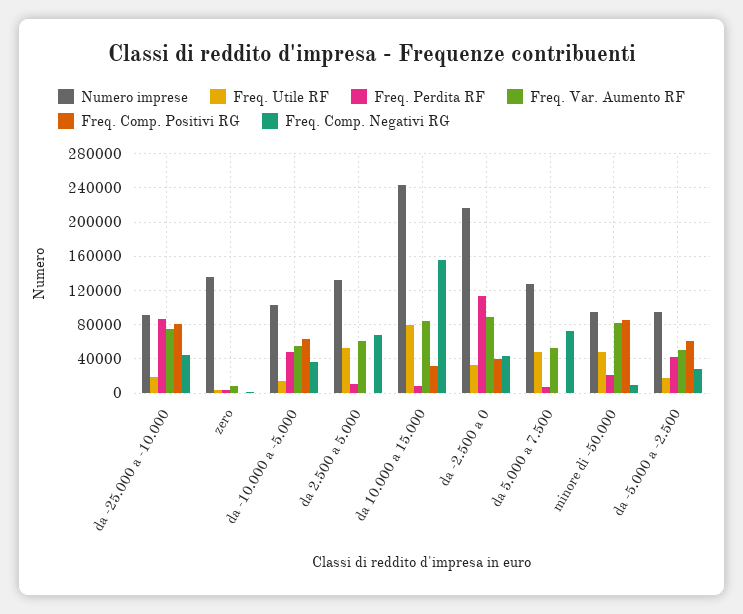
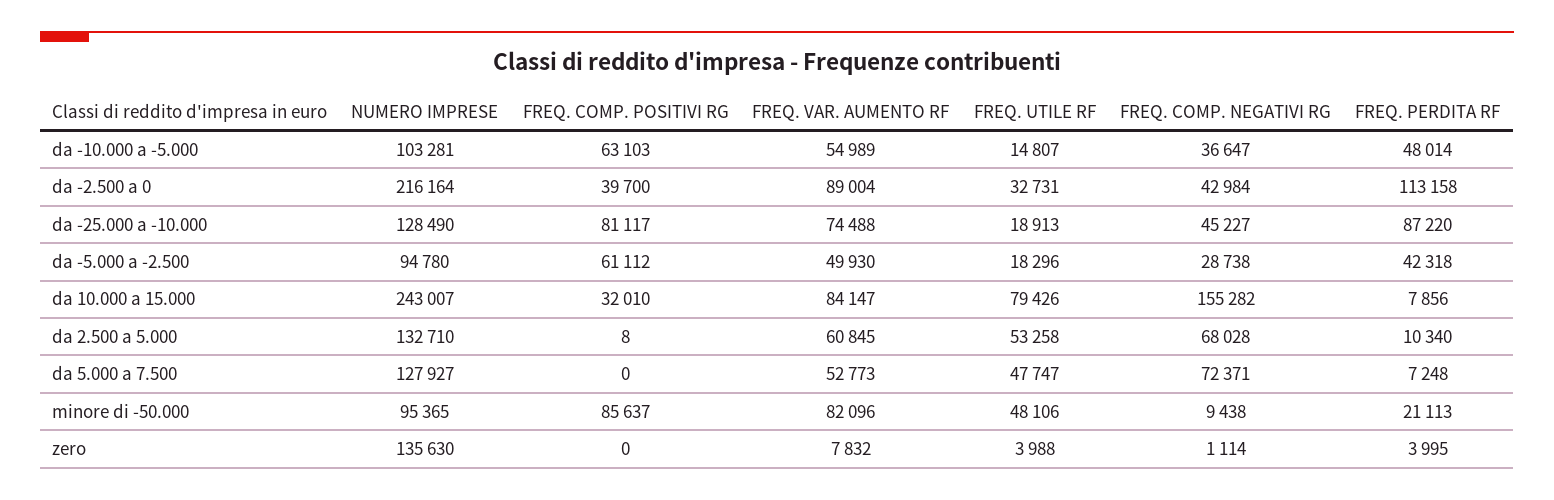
  {
    "Numero imprese": {
-     "da -25.000 a -10.000": 90000,
+     "da -25.000 a -10.000": 128490,
      "zero": 135630,
      "da -10.000 a -5.000": 103281,
      "da 2.500 a 5.000": 132710,
      "da 10.000 a 15.000": 243007,
      "da -2.500 a 0": 216164,
      "da 5.000 a 7.500": 127927,
      "minore di -50.000": 95365,
      "da -5.000 a -2.500": 94780
    },
    "Freq. Utile RF": {
      "da -25.000 a -10.000": 18913,
      "zero": 3988,
      "da -10.000 a -5.000": 14807,
      "da 2.500 a 5.000": 53258,
      "da 10.000 a 15.000": 79426,
      "da -2.500 a 0": 32731,
      "da 5.000 a 7.500": 47747,
      "minore di -50.000": 48106,
      "da -5.000 a -2.500": 18296
    },
    "Freq. Perdita RF": {
      "da -25.000 a -10.000": 87220,
      "zero": 3995,
      "da -10.000 a -5.000": 48014,
      "da 2.500 a 5.000": 10340,
      "da 10.000 a 15.000": 7856,
      "da -2.500 a 0": 113158,
      "da 5.000 a 7.500": 7248,
      "minore di -50.000": 21113,
      "da -5.000 a -2.500": 42318
    },
    "Freq. Var. Aumento RF": {
      "da -25.000 a -10.000": 74488,
      "zero": 7832,
      "da -10.000 a -5.000": 54989,
      "da 2.500 a 5.000": 60845,
      "da 10.000 a 15.000": 84147,
      "da -2.500 a 0": 89004,
      "da 5.000 a 7.500": 52773,
      "minore di -50.000": 82096,
      "da -5.000 a -2.500": 49930
    },
    "Freq. Comp. Positivi RG": {
      "da -25.000 a -10.000": 81117,
      "zero": 0,
      "da -10.000 a -5.000": 63103,
      "da 2.500 a 5.000": 8,
      "da 10.000 a 15.000": 32010,
      "da -2.500 a 0": 39700,
      "da 5.000 a 7.500": 0,
      "minore di -50.000": 85637,
      "da -5.000 a -2.500": 61112
    },
    "Freq. Comp. Negativi RG": {
      "da -25.000 a -10.000": 45227,
      "zero": 1114,
      "da -10.000 a -5.000": 36647,
      "da 2.500 a 5.000": 68028,
      "da 10.000 a 15.000": 155282,
      "da -2.500 a 0": 42984,
      "da 5.000 a 7.500": 72371,
      "minore di -50.000": 9438,
      "da -5.000 a -2.500": 28738
    }
  }

